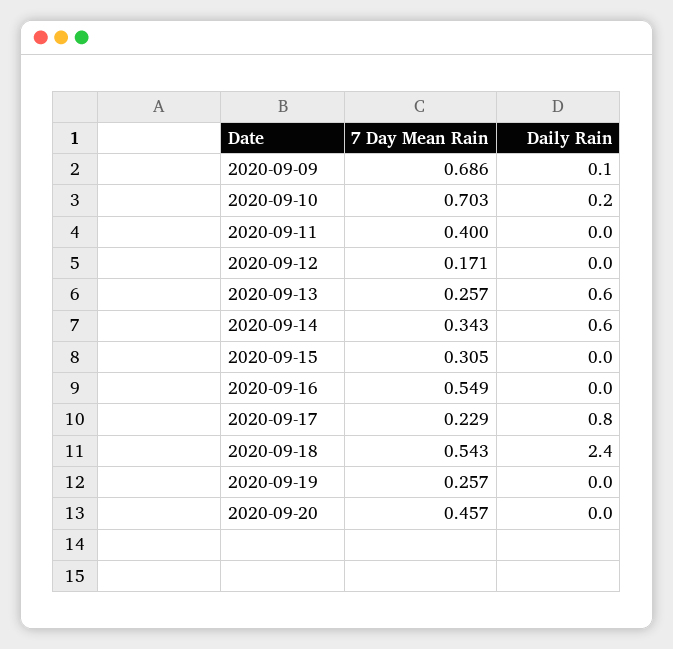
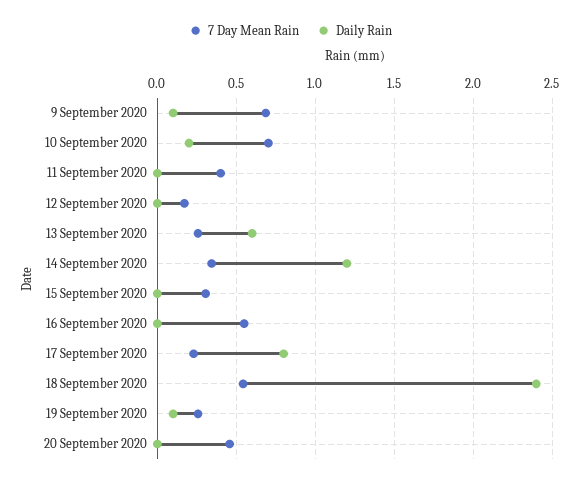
  {
    "7 Day Mean Rain": {
      "2020-09-09": 0.686,
      "2020-09-10": 0.703,
      "2020-09-11": 0.4,
      "2020-09-12": 0.171,
      "2020-09-13": 0.257,
      "2020-09-14": 0.343,
      "2020-09-15": 0.305,
      "2020-09-16": 0.549,
      "2020-09-17": 0.229,
      "2020-09-18": 0.543,
      "2020-09-19": 0.257,
      "2020-09-20": 0.457
    },
    "Daily Rain": {
      "2020-09-09": 0.1,
      "2020-09-10": 0.2,
      "2020-09-11": 0,
      "2020-09-12": 0,
      "2020-09-13": 0.6,
-     "2020-09-14": 0.6,
+     "2020-09-14": 1.2,
      "2020-09-15": 0,
      "2020-09-16": 0,
      "2020-09-17": 0.8,
      "2020-09-18": 2.4,
-     "2020-09-19": 0,
+     "2020-09-19": 0.1,
      "2020-09-20": 0
    }
  }

